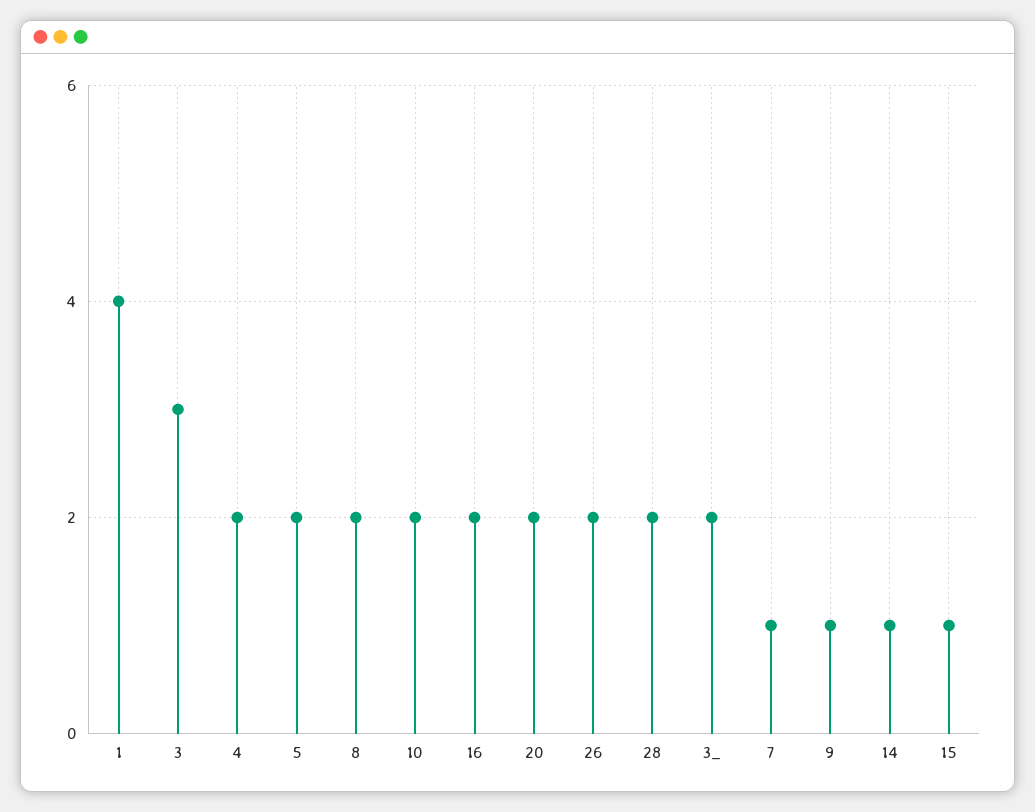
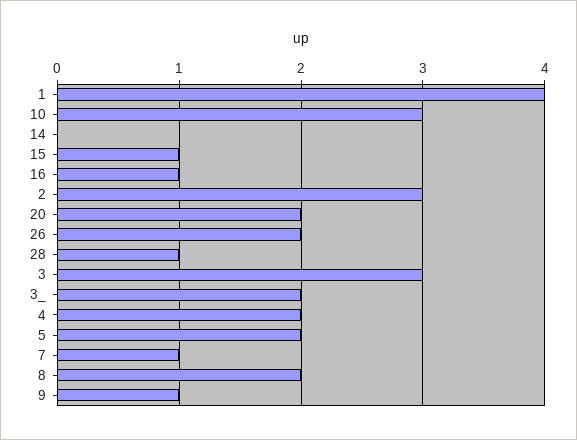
  {
    "1": 4,
    "3": 3,
    "4": 2,
    "5": 2,
    "8": 2,
-   "10": 2,
+   "10": 3,
-   "16": 2,
+   "16": 1,
    "20": 2,
    "26": 2,
-   "28": 2,
+   "28": 1,
    "3_": 2,
    "7": 1,
    "9": 1,
-   "14": 1,
+   "14": 0,
-   "15": 1
+   "15": 1,
+   "2": 3
  }

